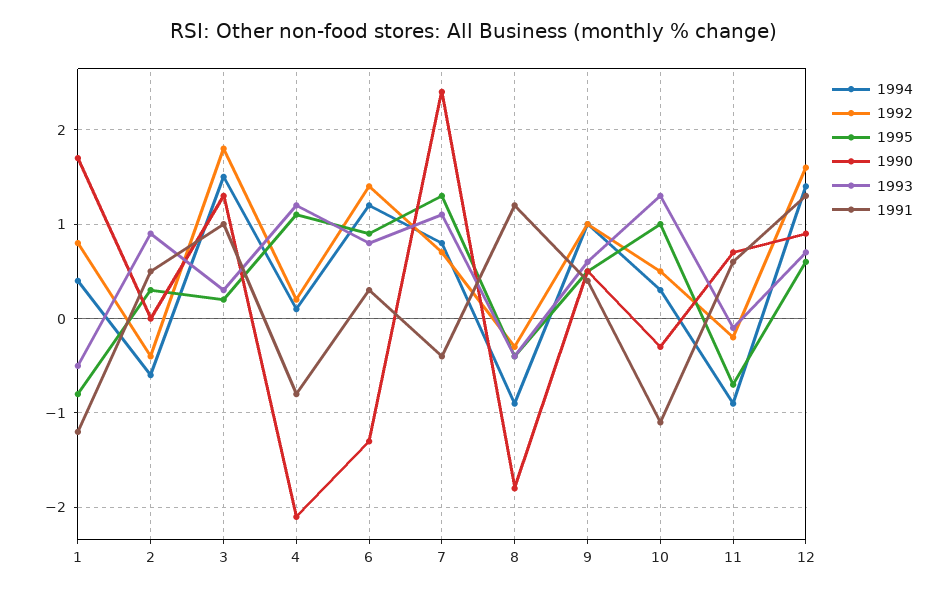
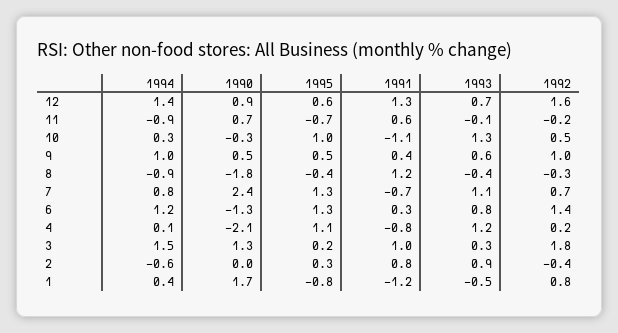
  {
    "1994": {
      "1": 0.4,
      "2": -0.6,
      "3": 1.5,
      "4": 0.1,
      "6": 1.2,
      "7": 0.8,
      "8": -0.9,
      "9": 1,
      "10": 0.3,
      "11": -0.9,
      "12": 1.4
    },
    "1992": {
      "1": 0.8,
      "2": -0.4,
      "3": 1.8,
      "4": 0.2,
      "6": 1.4,
      "7": 0.7,
      "8": -0.3,
      "9": 1,
      "10": 0.5,
      "11": -0.2,
      "12": 1.6
    },
    "1995": {
      "1": -0.8,
      "2": 0.3,
      "3": 0.2,
      "4": 1.1,
-     "6": 0.9,
+     "6": 1.3,
      "7": 1.3,
      "8": -0.4,
      "9": 0.5,
      "10": 1,
      "11": -0.7,
      "12": 0.6
    },
    "1990": {
      "1": 1.7,
      "2": 0,
      "3": 1.3,
      "4": -2.1,
      "6": -1.3,
      "7": 2.4,
      "8": -1.8,
      "9": 0.5,
      "10": -0.3,
      "11": 0.7,
      "12": 0.9
    },
    "1993": {
      "1": -0.5,
      "2": 0.9,
      "3": 0.3,
      "4": 1.2,
      "6": 0.8,
      "7": 1.1,
      "8": -0.4,
      "9": 0.6,
      "10": 1.3,
      "11": -0.1,
      "12": 0.7
    },
    "1991": {
      "1": -1.2,
-     "2": 0.5,
+     "2": 0.8,
      "3": 1,
      "4": -0.8,
      "6": 0.3,
-     "7": -0.4,
+     "7": -0.7,
      "8": 1.2,
      "9": 0.4,
      "10": -1.1,
      "11": 0.6,
      "12": 1.3
    }
  }

